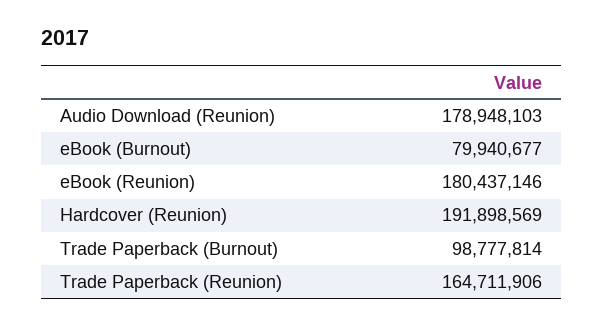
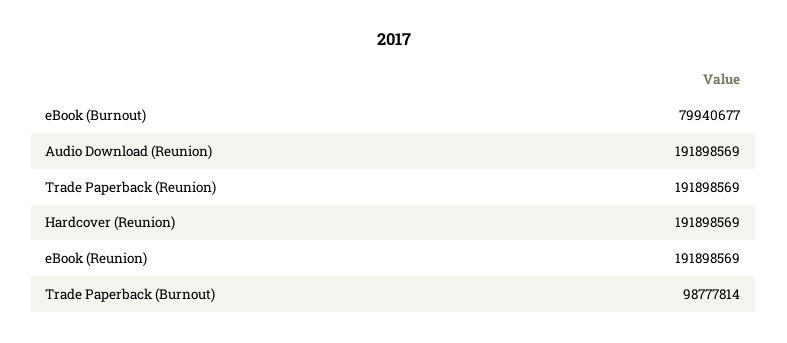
  {
-   "Audio Download (Reunion)": 178948103,
+   "Audio Download (Reunion)": 191898569,
    "eBook (Burnout)": 79940677,
-   "eBook (Reunion)": 180437146,
+   "eBook (Reunion)": 191898569,
    "Hardcover (Reunion)": 191898569,
    "Trade Paperback (Burnout)": 98777814,
-   "Trade Paperback (Reunion)": 164711906
+   "Trade Paperback (Reunion)": 191898569
  }

